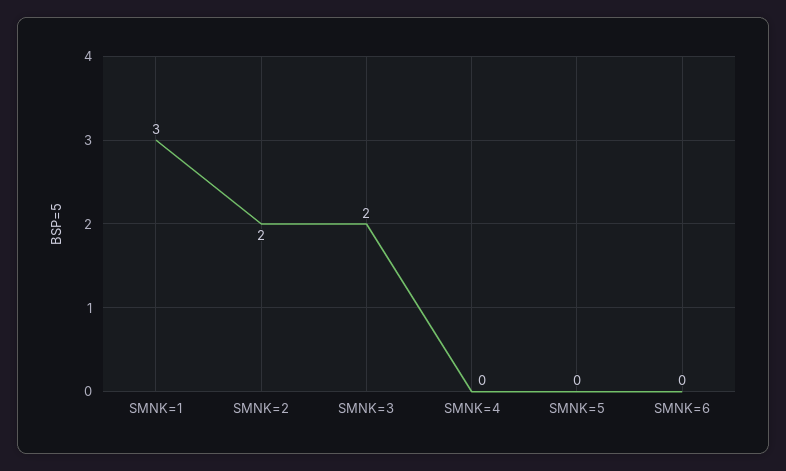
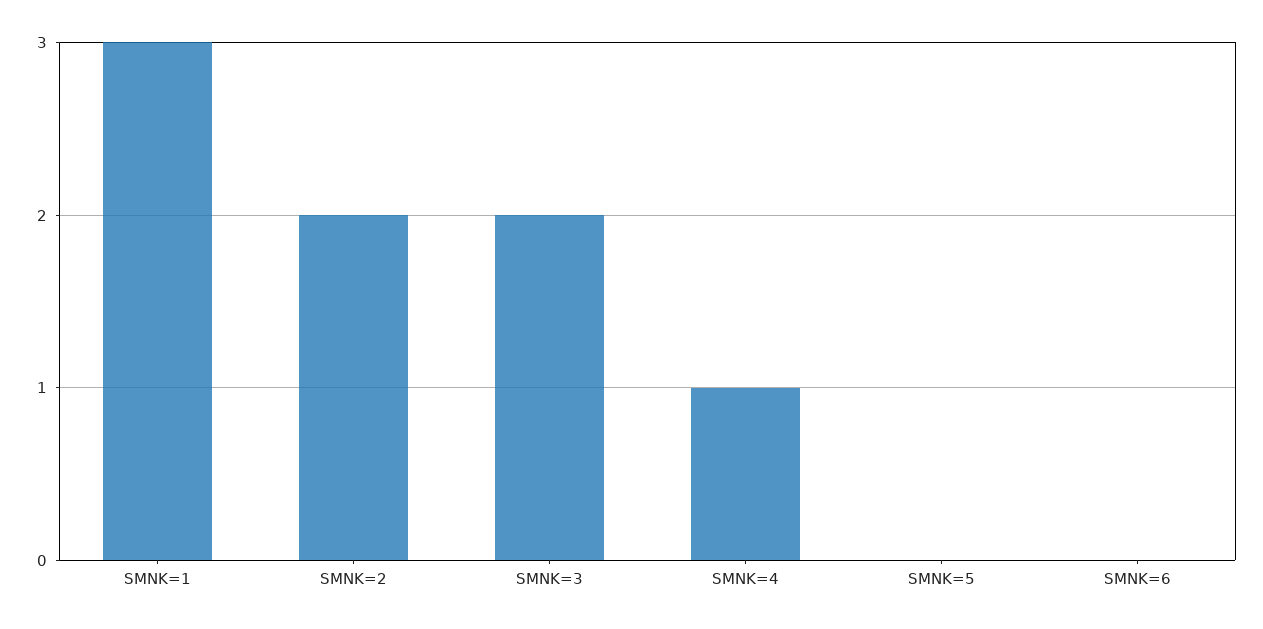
  {
    "SMNK=1": 3,
    "SMNK=2": 2,
    "SMNK=3": 2,
-   "SMNK=4": 0,
+   "SMNK=4": 1,
    "SMNK=5": 0,
    "SMNK=6": 0
  }

